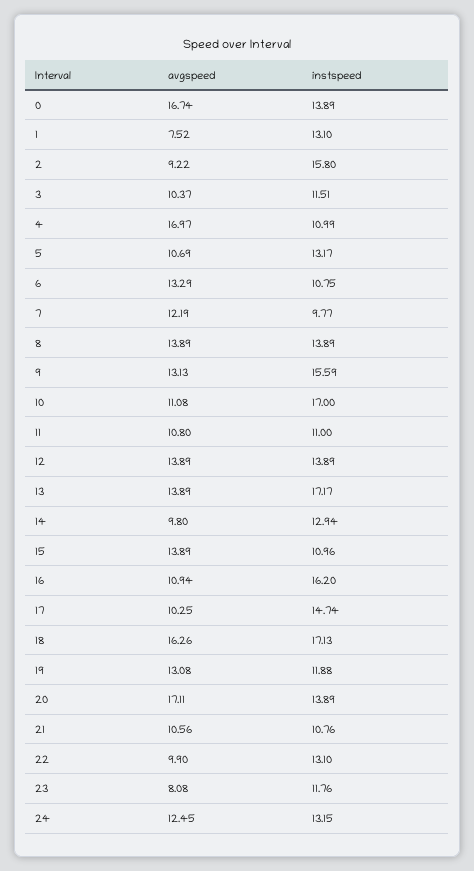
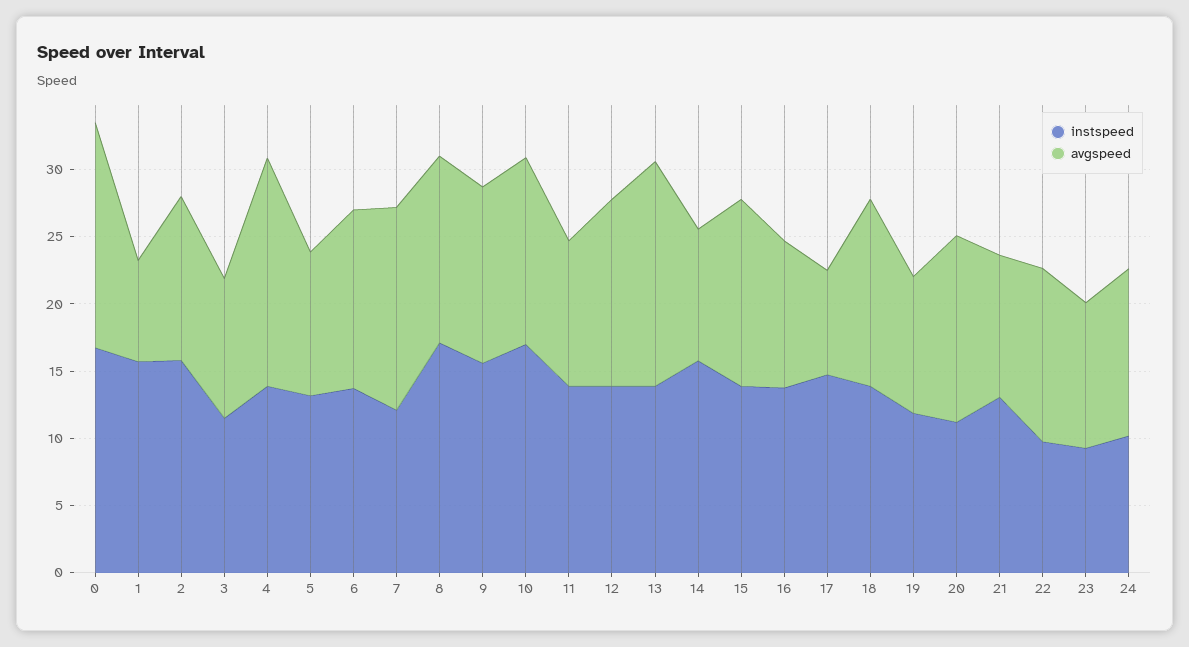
  {
    "avgspeed": {
      "0": 16.74,
      "1": 7.52,
-     "2": 9.22,
+     "2": 12,
      "3": 10.37,
      "4": 16.97,
      "5": 10.69,
      "6": 13.29,
-     "7": 12.19,
+     "7": 15,
      "8": 13.89,
      "9": 13.13,
-     "10": 11.08,
+     "10": 14,
      "11": 10.8,
      "12": 13.89,
-     "13": 13.89,
+     "13": 17,
      "14": 9.8,
      "15": 13.89,
      "16": 10.94,
-     "17": 10.25,
+     "17": 8,
-     "18": 16.26,
+     "18": 14,
-     "19": 13.08,
+     "19": 10,
-     "20": 17.11,
+     "20": 14,
      "21": 10.56,
-     "22": 9.9,
+     "22": 13,
-     "23": 8.08,
+     "23": 11,
      "24": 12.45
    },
    "instspeed": {
-     "0": 13.89,
+     "0": 17,
-     "1": 13.1,
+     "1": 16,
      "2": 15.8,
      "3": 11.51,
-     "4": 10.99,
+     "4": 14,
      "5": 13.17,
-     "6": 10.75,
+     "6": 14,
-     "7": 9.77,
+     "7": 12,
-     "8": 13.89,
+     "8": 17,
      "9": 15.59,
      "10": 17,
-     "11": 11,
+     "11": 14,
      "12": 13.89,
-     "13": 17.17,
+     "13": 14,
-     "14": 12.94,
+     "14": 16,
-     "15": 10.96,
+     "15": 14,
-     "16": 16.2,
+     "16": 14,
      "17": 14.74,
-     "18": 17.13,
+     "18": 14,
      "19": 11.88,
-     "20": 13.89,
+     "20": 11,
-     "21": 10.76,
+     "21": 13,
-     "22": 13.1,
+     "22": 10,
-     "23": 11.76,
+     "23": 9,
-     "24": 13.15
+     "24": 10
    }
  }

